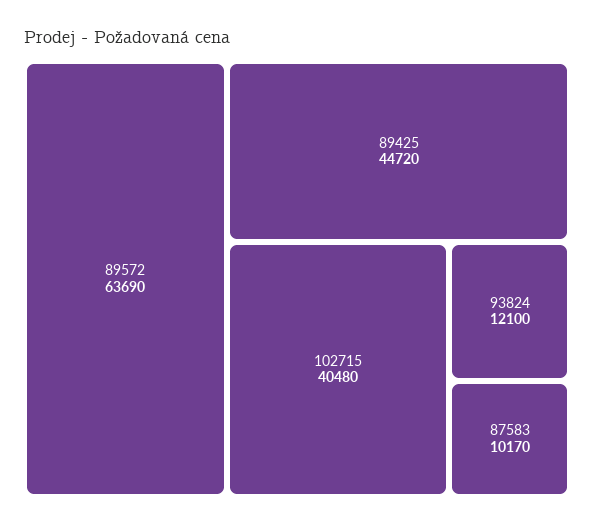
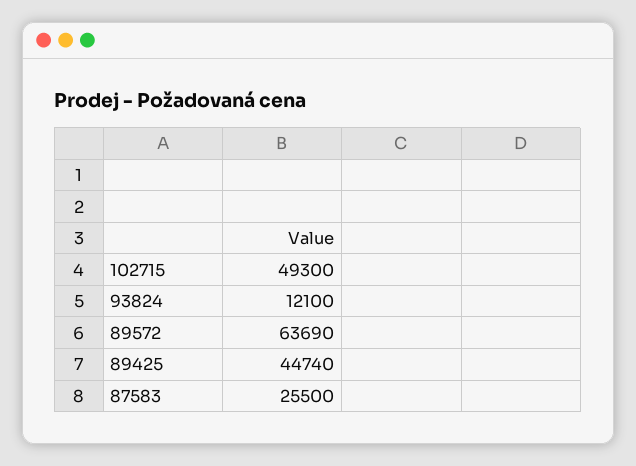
  {
    "89572": 63690,
-   "89425": 44720,
+   "89425": 44740,
-   "102715": 40480,
+   "102715": 49300,
    "93824": 12100,
-   "87583": 10170
+   "87583": 25500
  }

